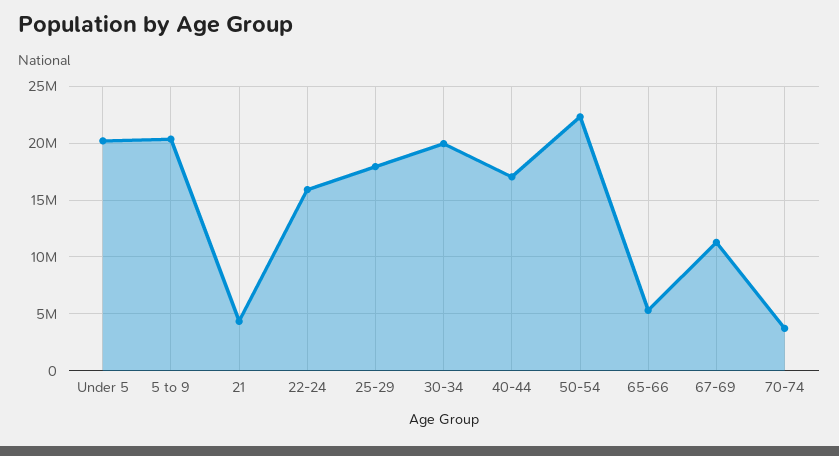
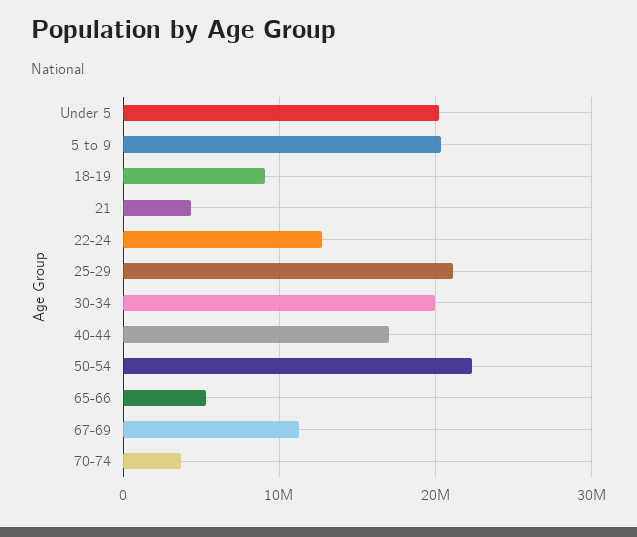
  {
    "Under 5": 20000000,
    "5 to 9": 20000000,
    "21": 4000000,
-   "22-24": 16000000,
+   "22-24": 13000000,
-   "25-29": 18000000,
+   "25-29": 21000000,
    "30-34": 20000000,
    "40-44": 17000000,
    "50-54": 22000000,
    "65-66": 5000000,
    "67-69": 11000000,
-   "70-74": 4000000
+   "70-74": 4000000,
+   "18-19": 9000000
  }

